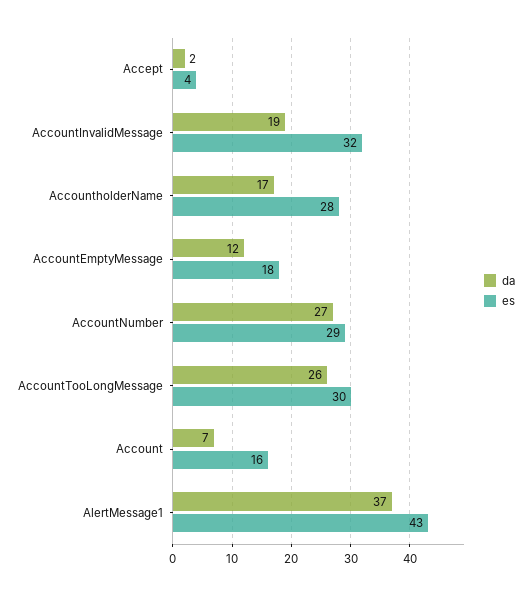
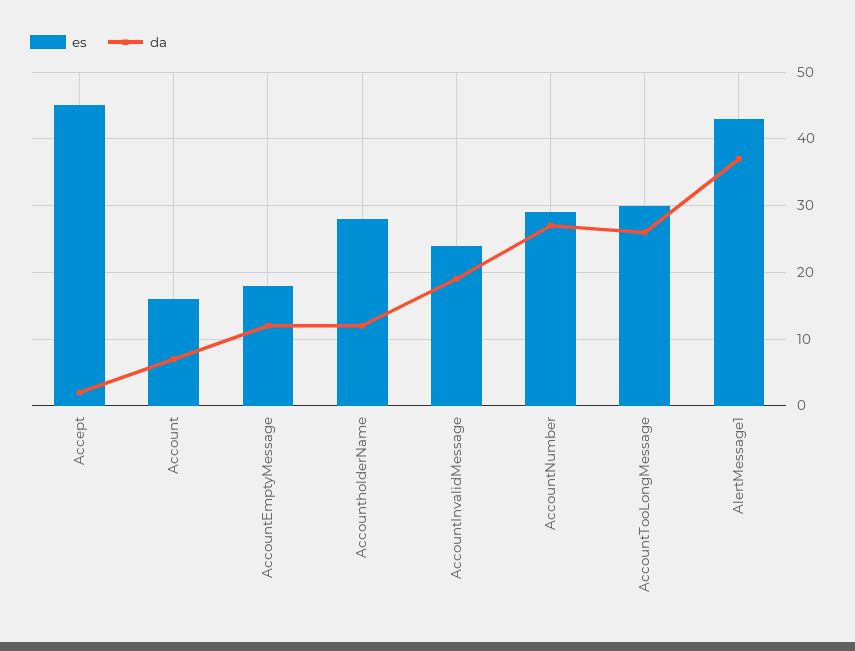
  {
    "da": {
      "Accept": 2,
      "AccountInvalidMessage": 19,
-     "AccountholderName": 17,
+     "AccountholderName": 12,
      "AccountEmptyMessage": 12,
      "AccountNumber": 27,
      "AccountTooLongMessage": 26,
      "Account": 7,
      "AlertMessage1": 37
    },
    "es": {
-     "Accept": 4,
+     "Accept": 45,
-     "AccountInvalidMessage": 32,
+     "AccountInvalidMessage": 24,
      "AccountholderName": 28,
      "AccountEmptyMessage": 18,
      "AccountNumber": 29,
      "AccountTooLongMessage": 30,
      "Account": 16,
      "AlertMessage1": 43
    }
  }

